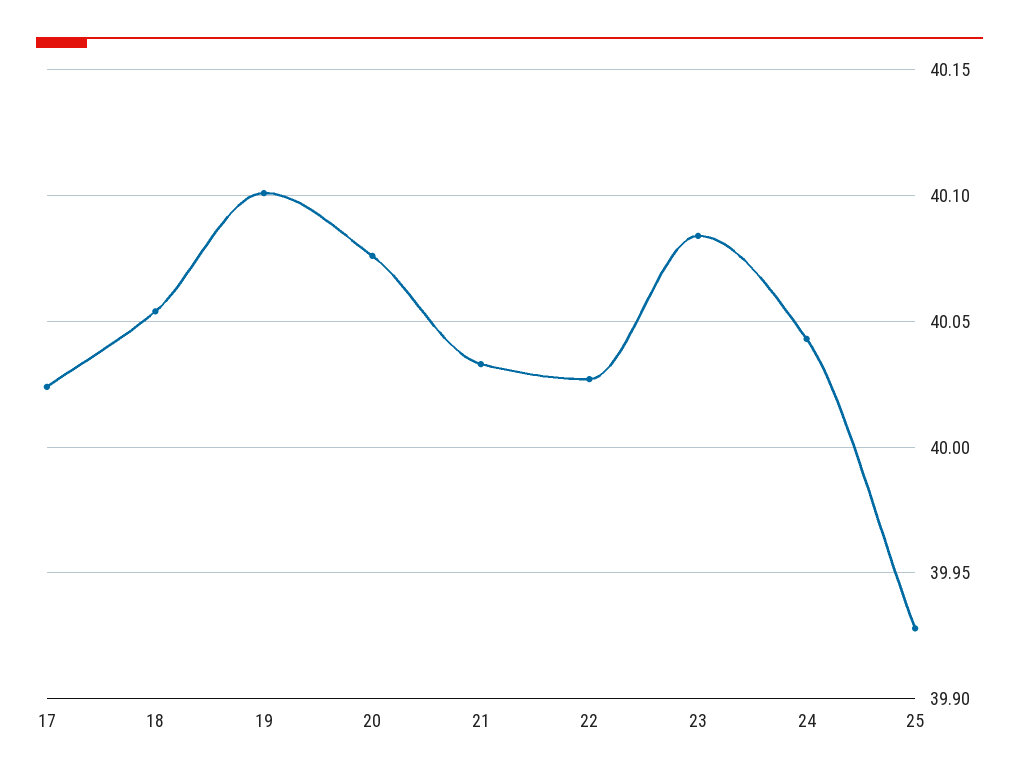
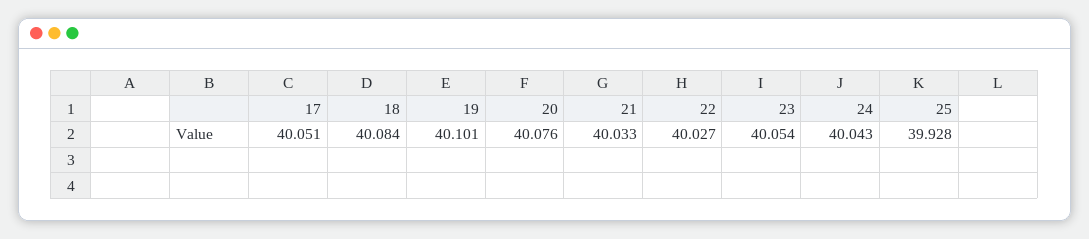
  {
-   "17": 40.025,
+   "17": 40.051,
-   "18": 40.055,
+   "18": 40.084,
    "19": 40.101,
    "20": 40.076,
    "21": 40.033,
    "22": 40.027,
-   "23": 40.085,
+   "23": 40.054,
    "24": 40.043,
    "25": 39.928
  }

